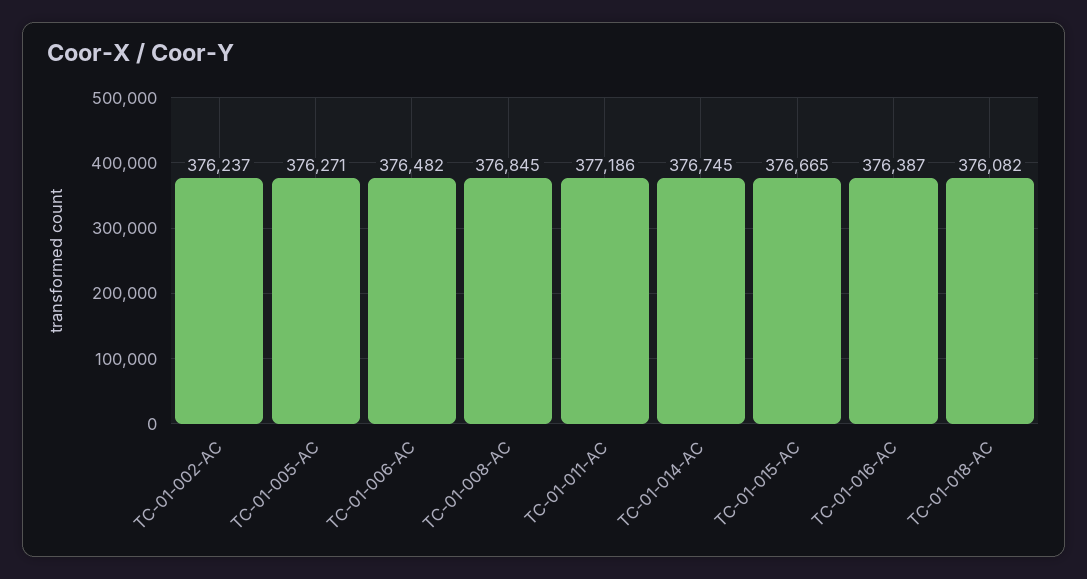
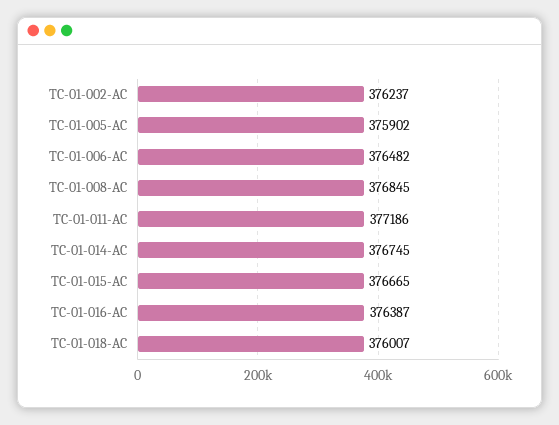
  {
    "TC-01-002-AC": 376237,
-   "TC-01-005-AC": 376271,
+   "TC-01-005-AC": 375902,
    "TC-01-006-AC": 376482,
    "TC-01-008-AC": 376845,
    "TC-01-011-AC": 377186,
    "TC-01-014-AC": 376745,
    "TC-01-015-AC": 376665,
    "TC-01-016-AC": 376387,
-   "TC-01-018-AC": 376082
+   "TC-01-018-AC": 376007
  }

